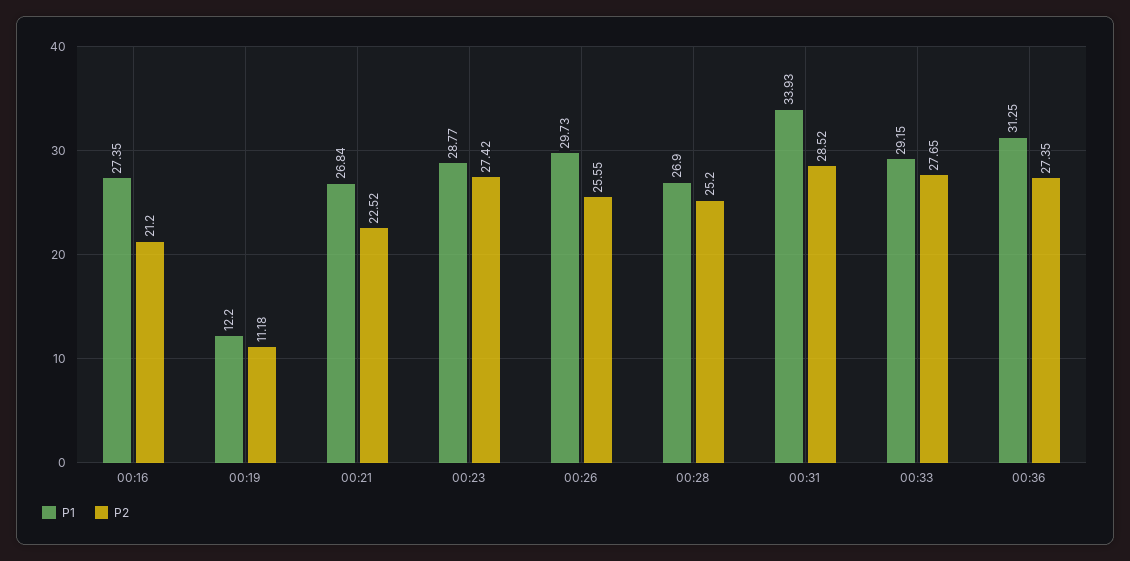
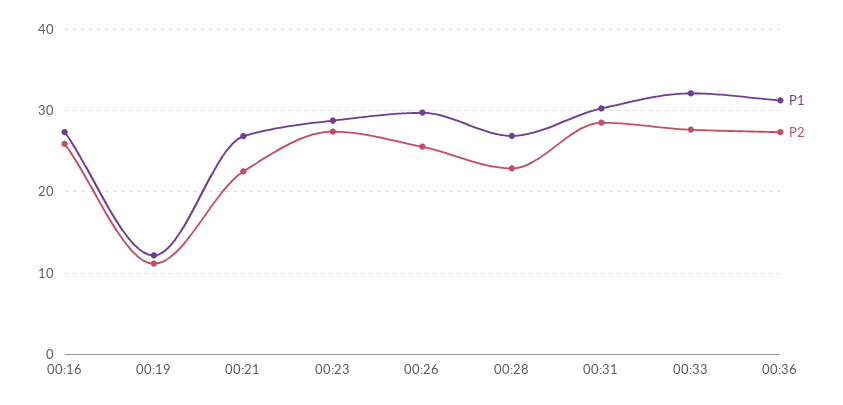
  {
    "P1": {
      "00:16": 27.35,
      "00:19": 12.2,
      "00:21": 26.84,
      "00:23": 28.77,
      "00:26": 29.73,
      "00:28": 26.9,
-     "00:31": 33.93,
+     "00:31": 30,
-     "00:33": 29.15,
+     "00:33": 32,
      "00:36": 31.25
    },
    "P2": {
-     "00:16": 21.2,
+     "00:16": 26,
      "00:19": 11.18,
      "00:21": 22.52,
      "00:23": 27.42,
      "00:26": 25.55,
-     "00:28": 25.2,
+     "00:28": 23,
      "00:31": 28.52,
      "00:33": 27.65,
      "00:36": 27.35
    }
  }

